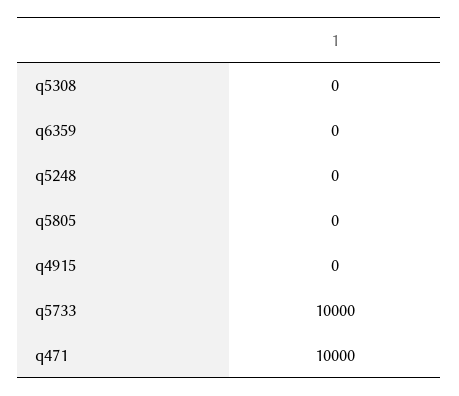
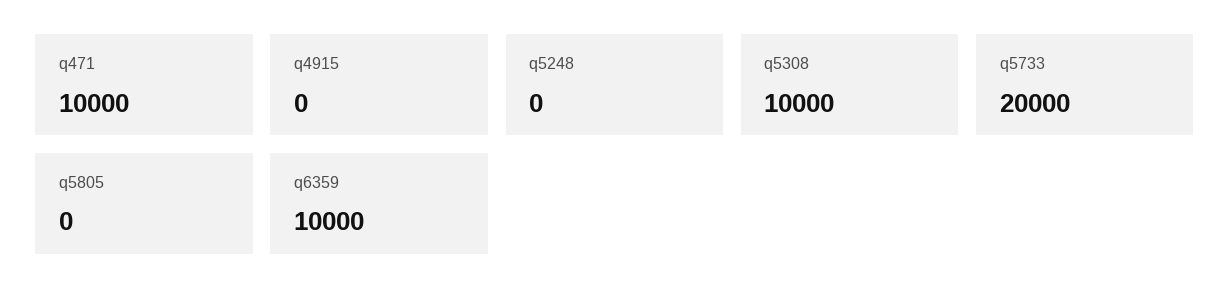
  {
-   "q5308": 0,
+   "q5308": 10000,
-   "q6359": 0,
+   "q6359": 10000,
    "q5248": 0,
    "q5805": 0,
    "q4915": 0,
-   "q5733": 10000,
+   "q5733": 20000,
    "q471": 10000
  }

